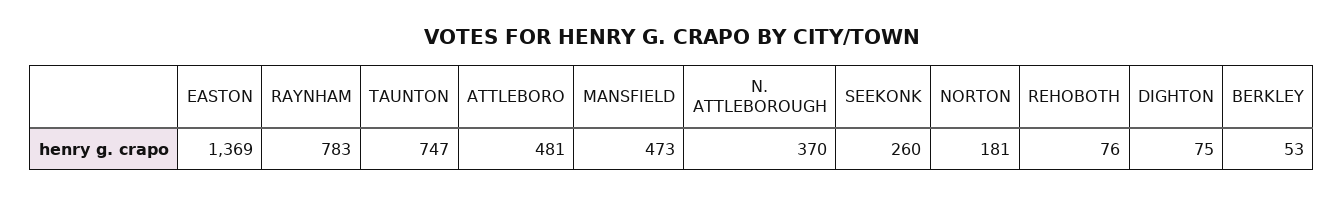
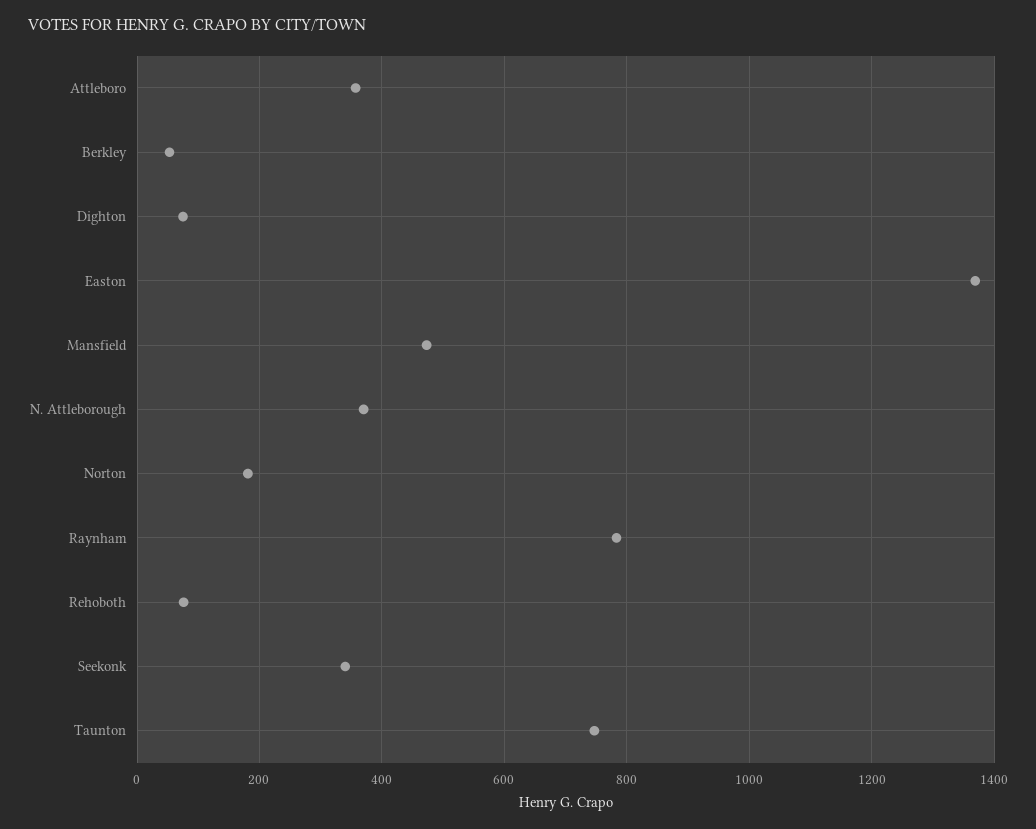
  {
    "EASTON": 1369,
    "RAYNHAM": 783,
    "TAUNTON": 747,
-   "ATTLEBORO": 481,
+   "ATTLEBORO": 360,
    "MANSFIELD": 473,
    "N. ATTLEBOROUGH": 370,
-   "SEEKONK": 260,
+   "SEEKONK": 340,
    "NORTON": 181,
    "REHOBOTH": 76,
    "DIGHTON": 75,
    "BERKLEY": 53
  }

